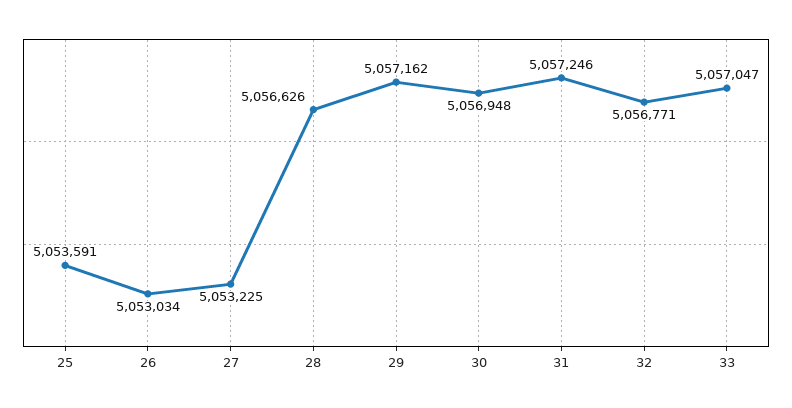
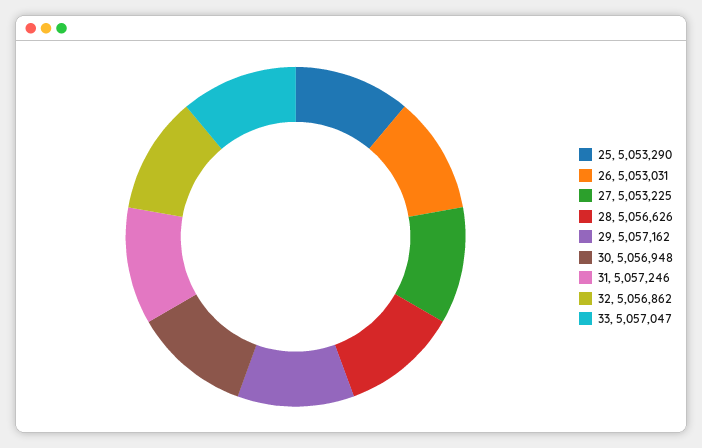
  {
-   "25": 5053591,
+   "25": 5053290,
-   "26": 5053034,
+   "26": 5053031,
    "27": 5053225,
    "28": 5056626,
    "29": 5057162,
    "30": 5056948,
    "31": 5057246,
-   "32": 5056771,
+   "32": 5056862,
    "33": 5057047
  }

